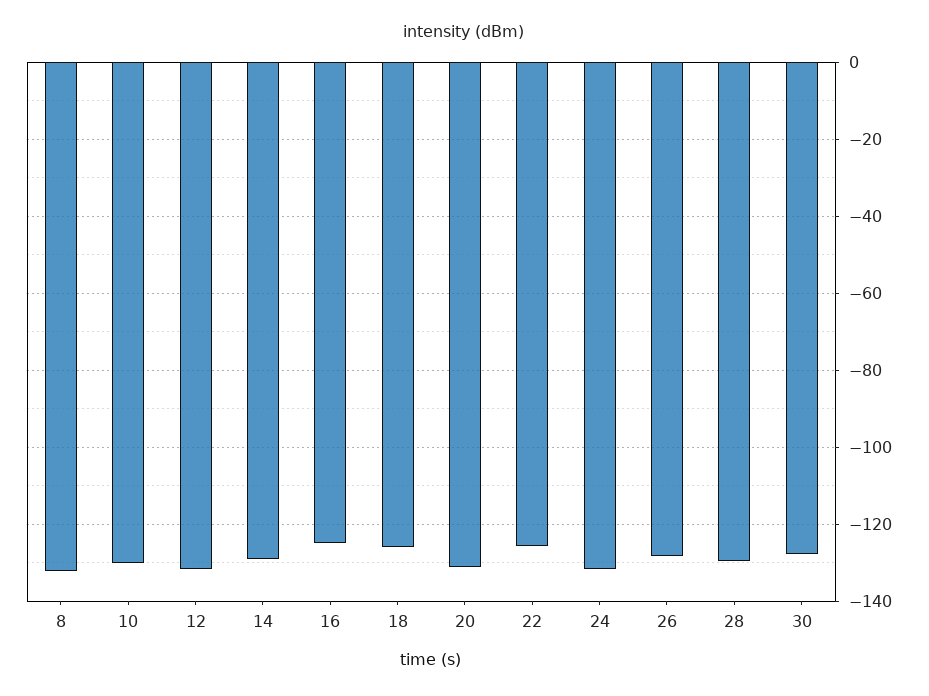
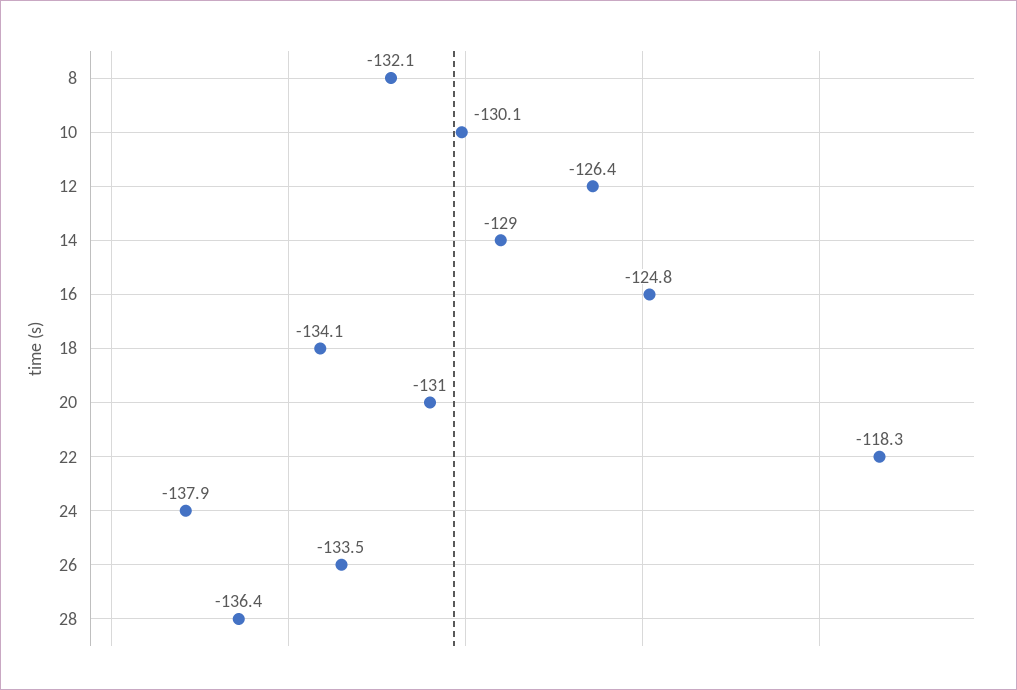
  {
    "8": -132.1,
    "10": -130.1,
-   "12": -132,
+   "12": -126.4,
    "14": -129,
    "16": -124.8,
-   "18": -126,
+   "18": -134.1,
    "20": -131,
-   "22": -126,
+   "22": -118.3,
-   "24": -132,
+   "24": -137.9,
-   "26": -128,
+   "26": -133.5,
-   "28": -130,
+   "28": -136.4
-   "30": -128
  }

